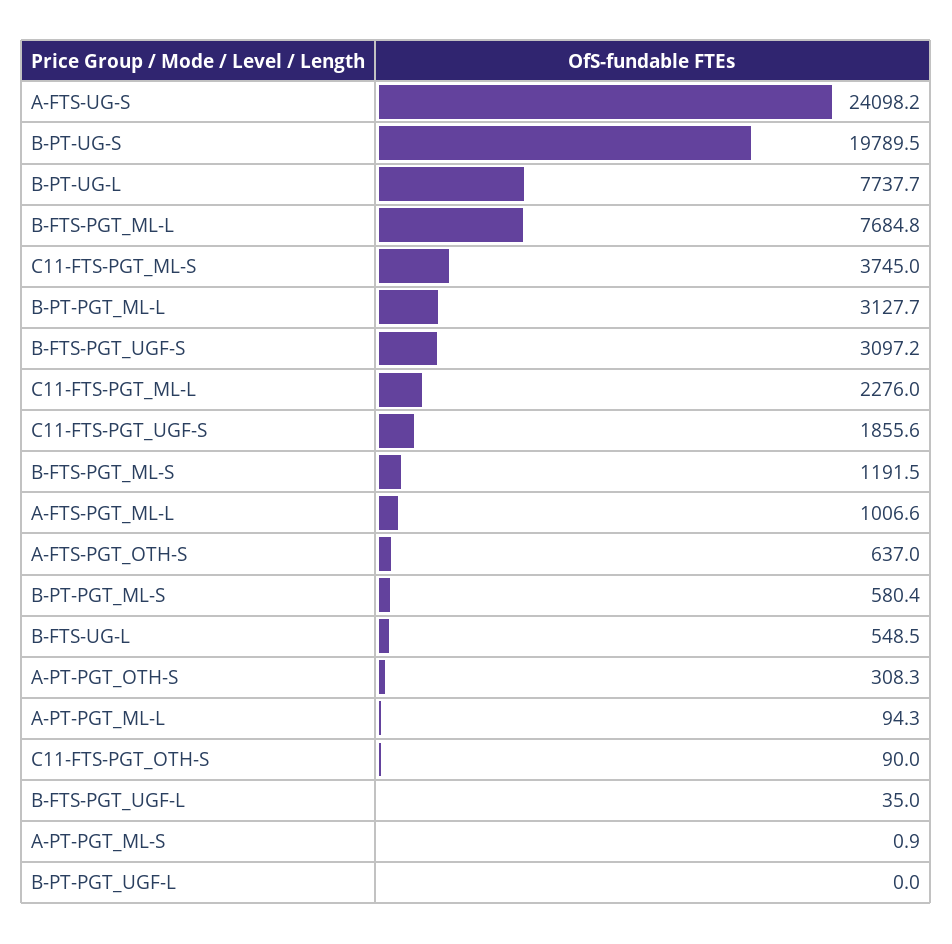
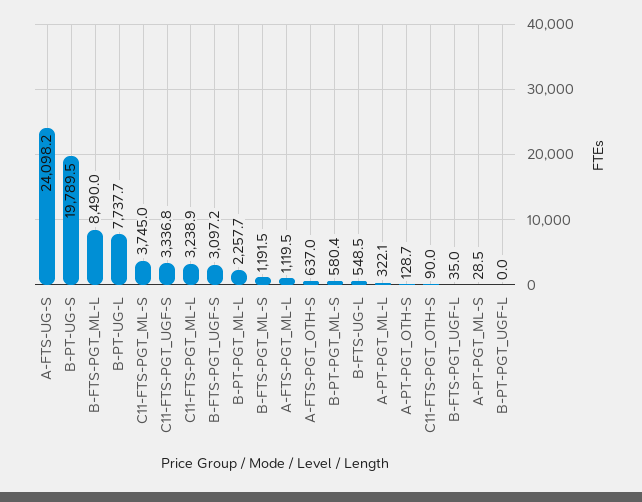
  {
    "A-FTS-UG-S": 24098.2,
    "B-PT-UG-S": 19789.5,
    "B-PT-UG-L": 7737.7,
-   "B-FTS-PGT_ML-L": 7684.8,
+   "B-FTS-PGT_ML-L": 8490,
    "C11-FTS-PGT_ML-S": 3745,
-   "B-PT-PGT_ML-L": 3127.7,
+   "B-PT-PGT_ML-L": 2257.7,
    "B-FTS-PGT_UGF-S": 3097.2,
-   "C11-FTS-PGT_ML-L": 2276,
+   "C11-FTS-PGT_ML-L": 3238.9,
-   "C11-FTS-PGT_UGF-S": 1855.6,
+   "C11-FTS-PGT_UGF-S": 3336.8,
    "B-FTS-PGT_ML-S": 1191.5,
-   "A-FTS-PGT_ML-L": 1006.6,
+   "A-FTS-PGT_ML-L": 1119.5,
    "A-FTS-PGT_OTH-S": 637,
    "B-PT-PGT_ML-S": 580.4,
    "B-FTS-UG-L": 548.5,
-   "A-PT-PGT_OTH-S": 308.3,
+   "A-PT-PGT_OTH-S": 128.7,
-   "A-PT-PGT_ML-L": 94.3,
+   "A-PT-PGT_ML-L": 322.1,
    "C11-FTS-PGT_OTH-S": 90,
    "B-FTS-PGT_UGF-L": 35,
-   "A-PT-PGT_ML-S": 0.9,
+   "A-PT-PGT_ML-S": 28.5,
    "B-PT-PGT_UGF-L": 0
  }

